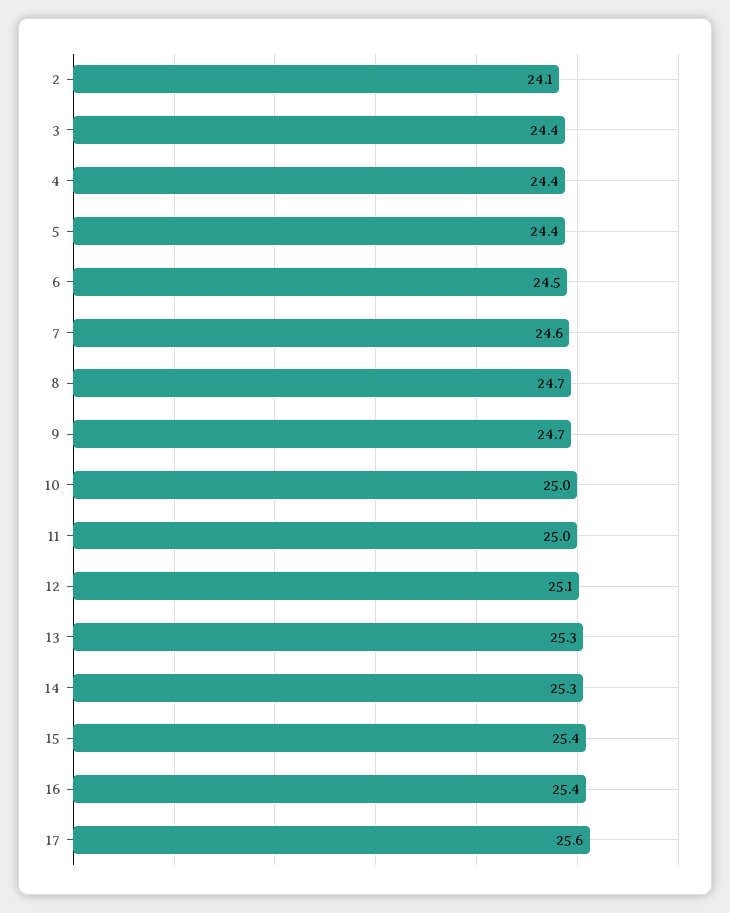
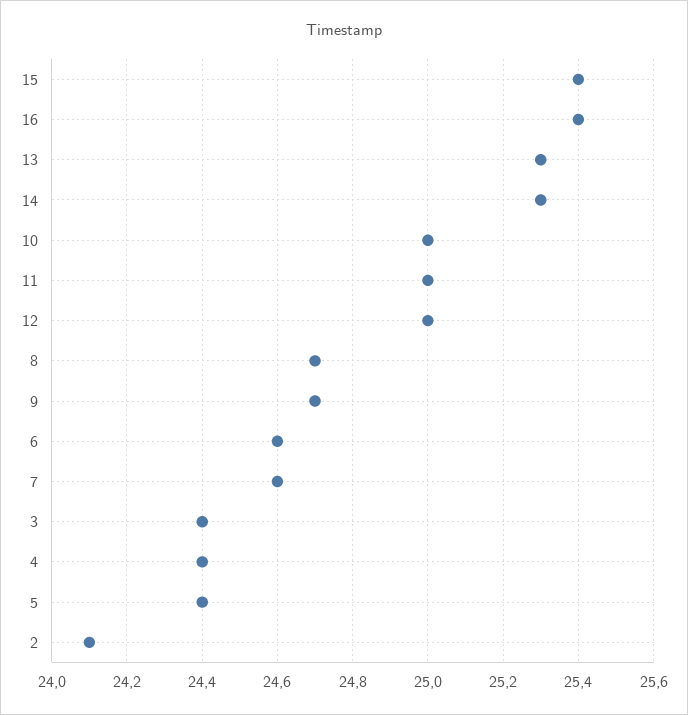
  {
    "2": 24.1,
    "3": 24.4,
    "4": 24.4,
    "5": 24.4,
-   "6": 24.5,
+   "6": 24.6,
    "7": 24.6,
    "8": 24.7,
    "9": 24.7,
    "10": 25,
    "11": 25,
-   "12": 25.1,
+   "12": 25,
    "13": 25.3,
    "14": 25.3,
    "15": 25.4,
-   "16": 25.4,
+   "16": 25.4
-   "17": 25.6
  }

